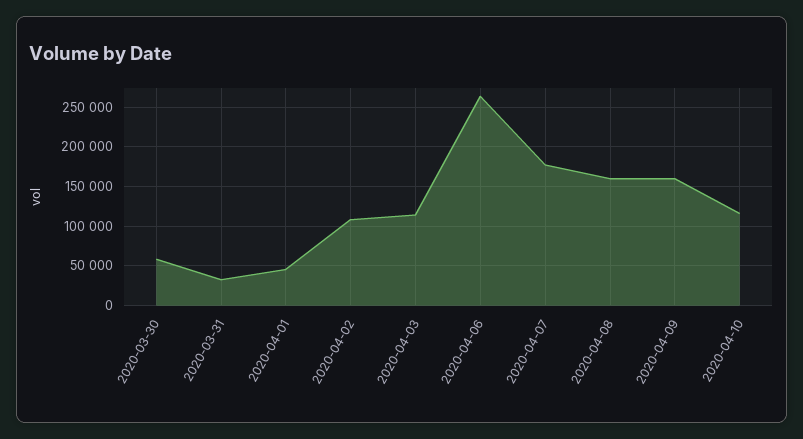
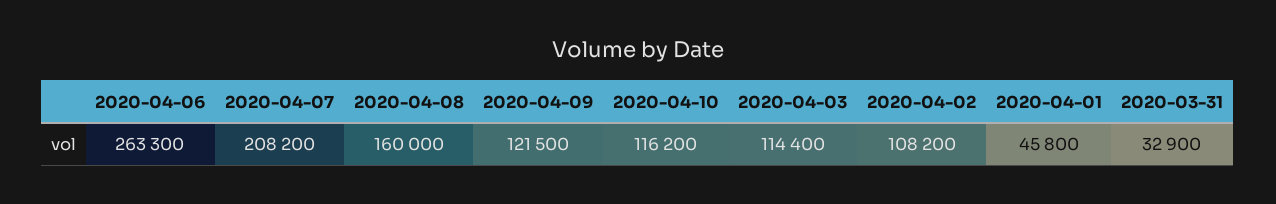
  {
-   "2020-03-30": 60000,
    "2020-03-31": 32900,
    "2020-04-01": 45800,
    "2020-04-02": 108200,
    "2020-04-03": 114400,
    "2020-04-06": 263300,
-   "2020-04-07": 180000,
+   "2020-04-07": 208200,
    "2020-04-08": 160000,
-   "2020-04-09": 160000,
+   "2020-04-09": 121500,
    "2020-04-10": 116200
  }

